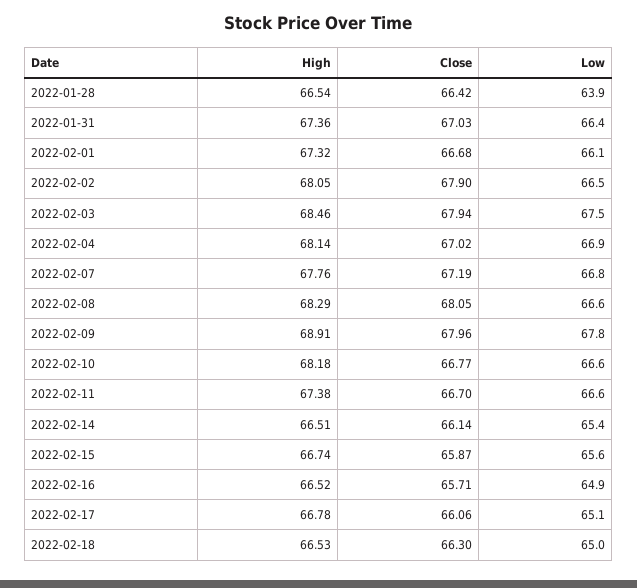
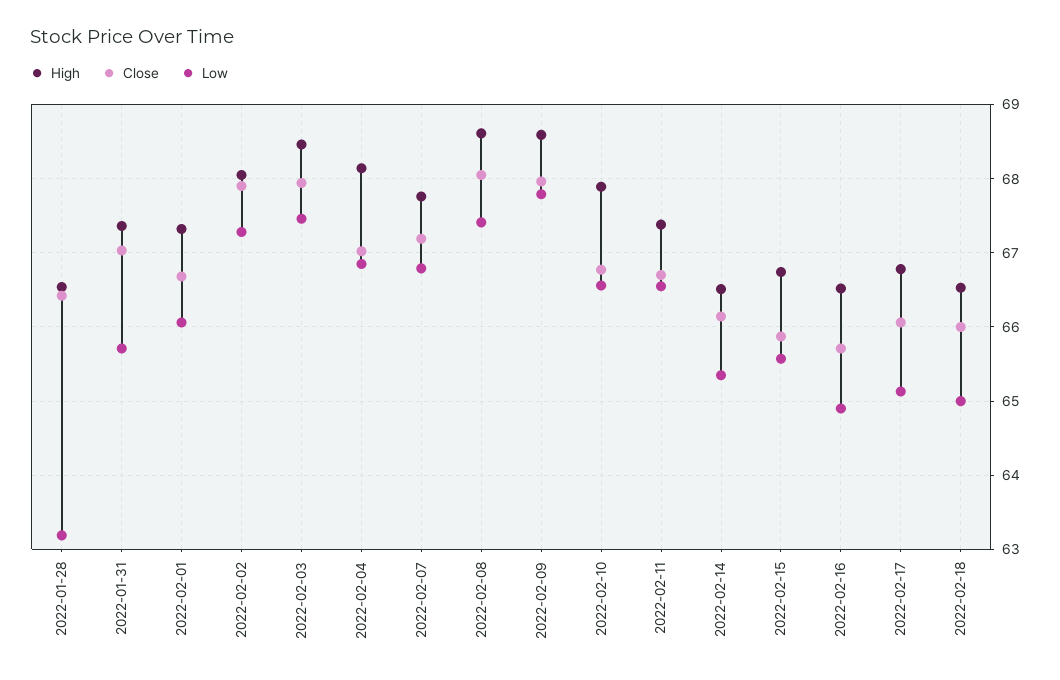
  {
    "High": {
      "2022-01-28": 66.54,
      "2022-01-31": 67.36,
      "2022-02-01": 67.32,
      "2022-02-02": 68.05,
      "2022-02-03": 68.46,
      "2022-02-04": 68.14,
      "2022-02-07": 67.76,
-     "2022-02-08": 68.29,
+     "2022-02-08": 68.6,
-     "2022-02-09": 68.91,
+     "2022-02-09": 68.6,
-     "2022-02-10": 68.18,
+     "2022-02-10": 67.9,
      "2022-02-11": 67.38,
      "2022-02-14": 66.51,
      "2022-02-15": 66.74,
      "2022-02-16": 66.52,
      "2022-02-17": 66.78,
      "2022-02-18": 66.53
    },
    "Close": {
      "2022-01-28": 66.42,
      "2022-01-31": 67.03,
      "2022-02-01": 66.68,
      "2022-02-02": 67.9,
      "2022-02-03": 67.94,
      "2022-02-04": 67.02,
      "2022-02-07": 67.19,
      "2022-02-08": 68.05,
      "2022-02-09": 67.96,
      "2022-02-10": 66.77,
      "2022-02-11": 66.7,
      "2022-02-14": 66.14,
      "2022-02-15": 65.87,
      "2022-02-16": 65.71,
      "2022-02-17": 66.06,
-     "2022-02-18": 66.3
+     "2022-02-18": 66
    },
    "Low": {
-     "2022-01-28": 63.9,
+     "2022-01-28": 63.2,
-     "2022-01-31": 66.4,
+     "2022-01-31": 65.7,
      "2022-02-01": 66.1,
-     "2022-02-02": 66.5,
+     "2022-02-02": 67.3,
      "2022-02-03": 67.5,
      "2022-02-04": 66.9,
      "2022-02-07": 66.8,
-     "2022-02-08": 66.6,
+     "2022-02-08": 67.4,
      "2022-02-09": 67.8,
      "2022-02-10": 66.6,
      "2022-02-11": 66.6,
      "2022-02-14": 65.4,
      "2022-02-15": 65.6,
      "2022-02-16": 64.9,
      "2022-02-17": 65.1,
      "2022-02-18": 65
    }
  }

